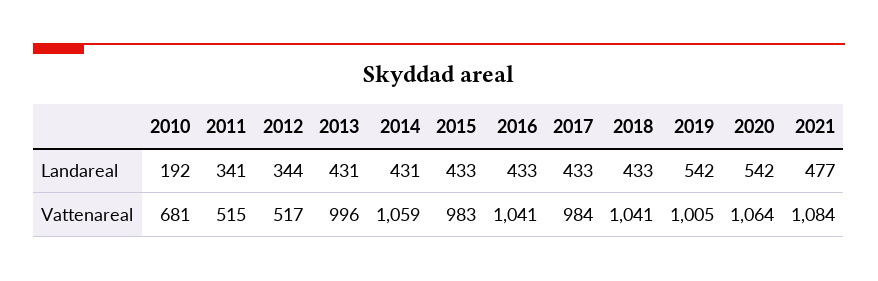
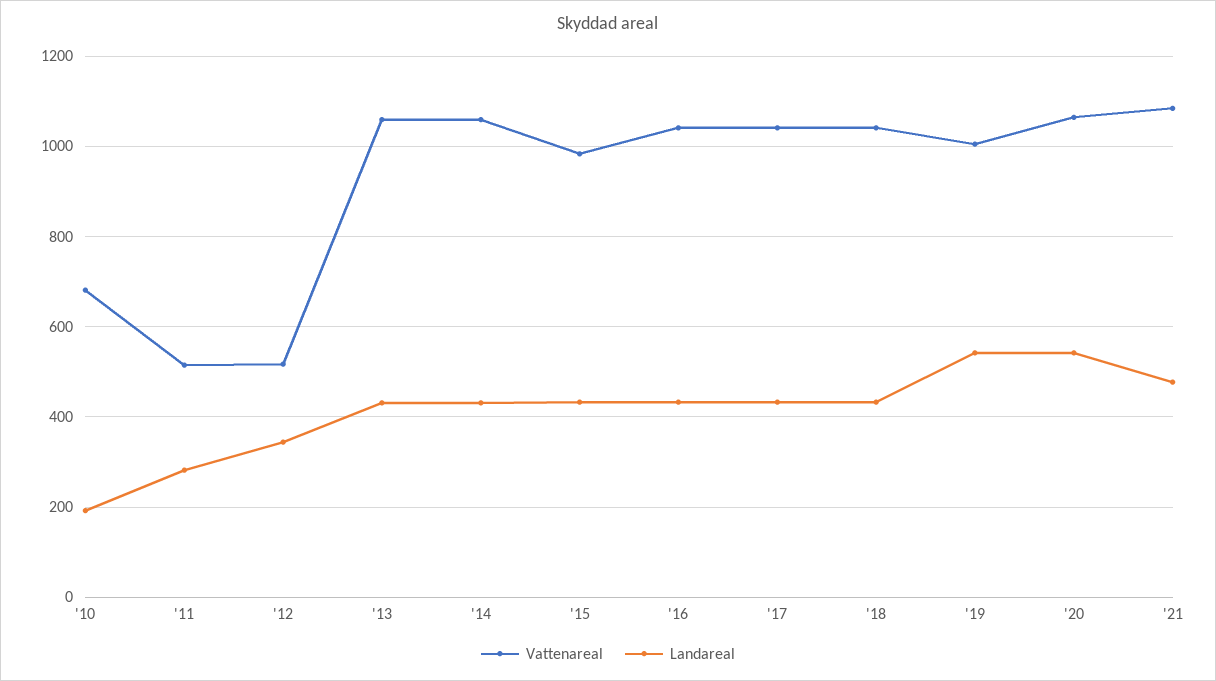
  {
    "Landareal": {
      "2010": 192,
-     "2011": 341,
+     "2011": 280,
      "2012": 344,
      "2013": 431,
      "2014": 431,
      "2015": 433,
      "2016": 433,
      "2017": 433,
      "2018": 433,
      "2019": 542,
      "2020": 542,
      "2021": 477
    },
    "Vattenareal": {
      "2010": 681,
      "2011": 515,
      "2012": 517,
-     "2013": 996,
+     "2013": 1060,
      "2014": 1059,
      "2015": 983,
      "2016": 1041,
-     "2017": 984,
+     "2017": 1040,
      "2018": 1041,
      "2019": 1005,
      "2020": 1064,
      "2021": 1084
    }
  }

